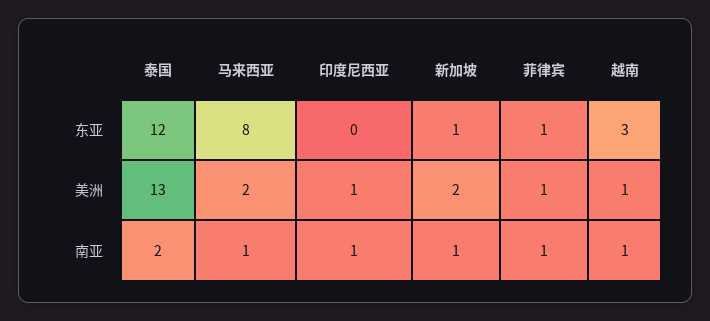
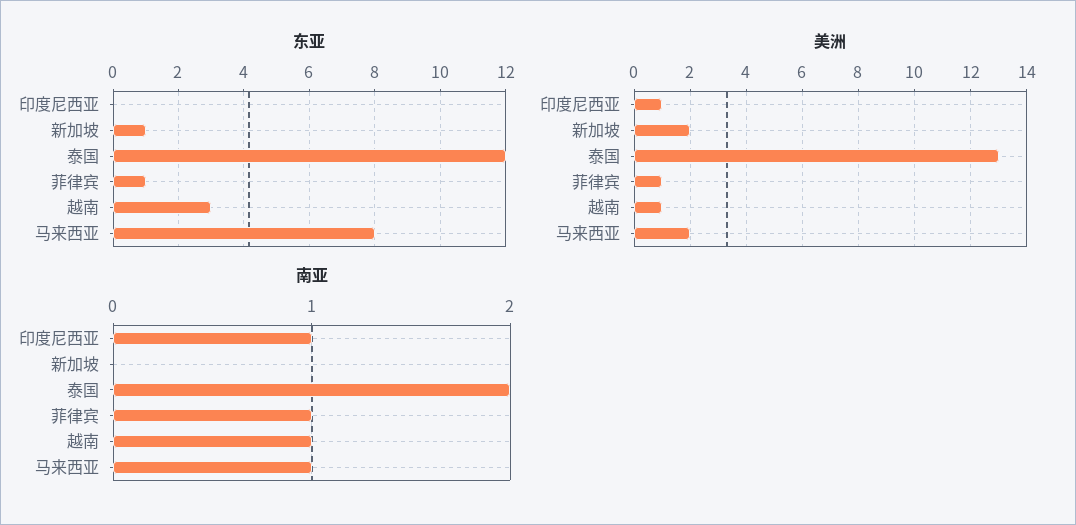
  {
    "东亚": {
      "泰国": 12,
      "马来西亚": 8,
      "印度尼西亚": 0,
      "新加坡": 1,
      "菲律宾": 1,
      "越南": 3
    },
    "美洲": {
      "泰国": 13,
      "马来西亚": 2,
      "印度尼西亚": 1,
      "新加坡": 2,
      "菲律宾": 1,
      "越南": 1
    },
    "南亚": {
      "泰国": 2,
      "马来西亚": 1,
      "印度尼西亚": 1,
-     "新加坡": 1,
+     "新加坡": 0,
      "菲律宾": 1,
      "越南": 1
    }
  }

